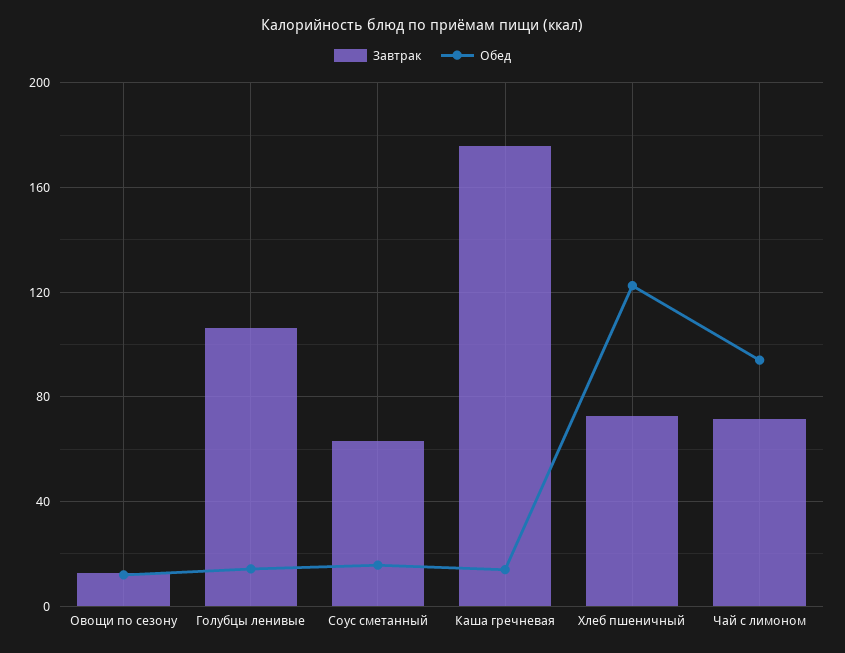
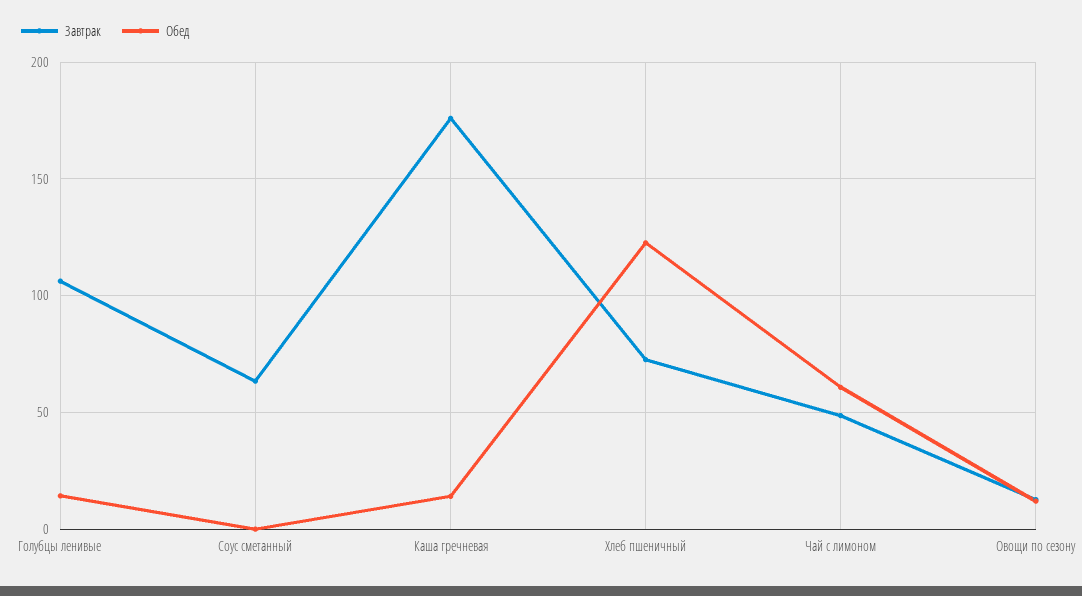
  {
    "Завтрак": {
      "Овощи по сезону": 15,
      "Голубцы ленивые": 105,
      "Соус сметанный": 65,
      "Каша гречневая": 175,
      "Хлеб пшеничный": 75,
-     "Чай с лимоном": 70
+     "Чай с лимоном": 50
    },
    "Обед": {
      "Овощи по сезону": 10,
      "Голубцы ленивые": 15,
-     "Соус сметанный": 15,
+     "Соус сметанный": 0,
      "Каша гречневая": 15,
      "Хлеб пшеничный": 125,
-     "Чай с лимоном": 95
+     "Чай с лимоном": 60
    }
  }

